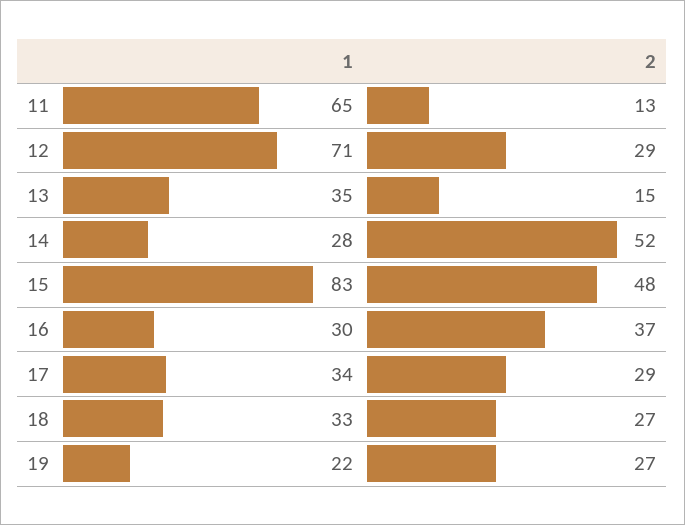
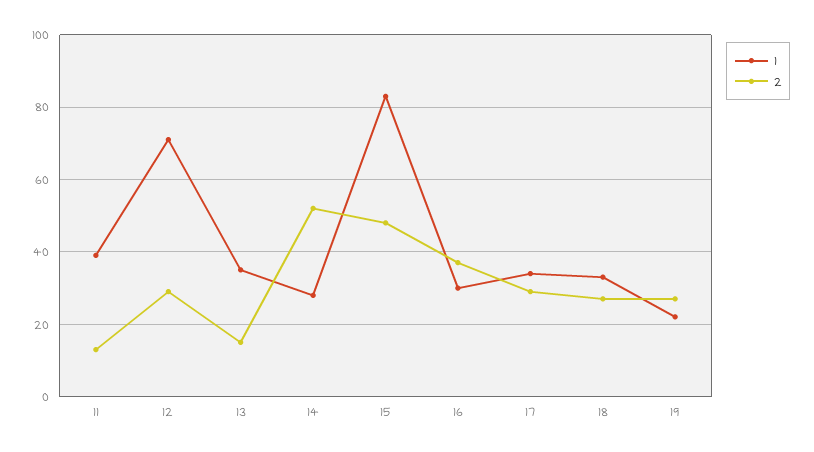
  {
    "1": {
-     "11": 65,
+     "11": 40,
      "12": 71,
      "13": 35,
      "14": 28,
      "15": 83,
      "16": 30,
      "17": 34,
      "18": 33,
      "19": 22
    },
    "2": {
      "11": 13,
      "12": 29,
      "13": 15,
      "14": 52,
      "15": 48,
      "16": 37,
      "17": 29,
      "18": 27,
      "19": 27
    }
  }

